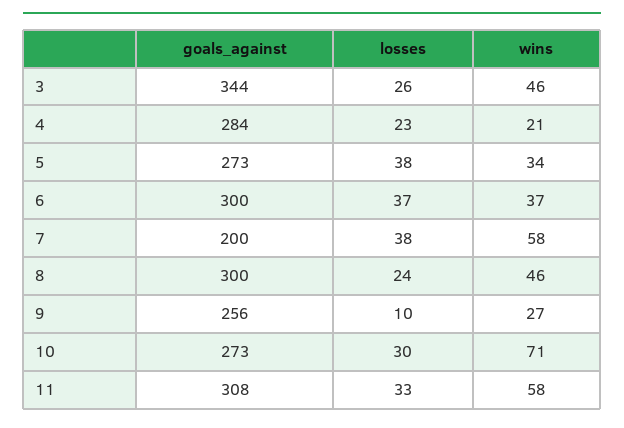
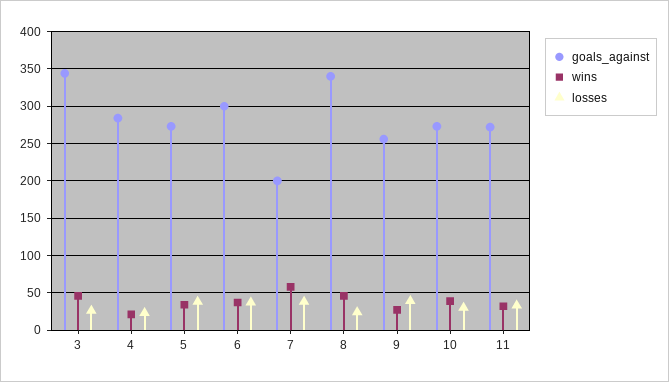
  {
    "goals_against": {
      "3": 344,
      "4": 284,
      "5": 273,
      "6": 300,
      "7": 200,
-     "8": 300,
+     "8": 340,
      "9": 256,
      "10": 273,
-     "11": 308
+     "11": 270
    },
    "losses": {
      "3": 26,
      "4": 23,
      "5": 38,
      "6": 37,
      "7": 38,
      "8": 24,
-     "9": 10,
+     "9": 40,
      "10": 30,
      "11": 33
    },
    "wins": {
      "3": 46,
      "4": 21,
      "5": 34,
      "6": 37,
      "7": 58,
      "8": 46,
      "9": 27,
-     "10": 71,
+     "10": 40,
-     "11": 58
+     "11": 30
    }
  }

